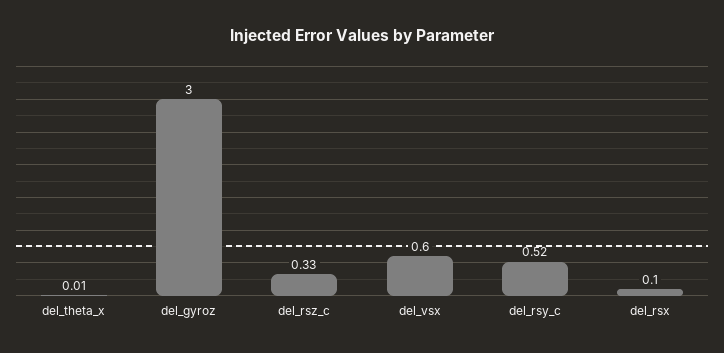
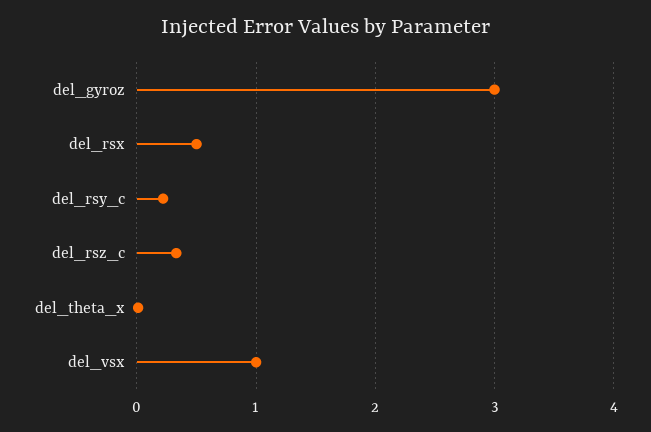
  {
    "del_theta_x": 0.01,
    "del_gyroz": 3,
    "del_rsz_c": 0.33,
-   "del_vsx": 0.6,
+   "del_vsx": 1,
-   "del_rsy_c": 0.52,
+   "del_rsy_c": 0.2,
-   "del_rsx": 0.1
+   "del_rsx": 0.5
  }

